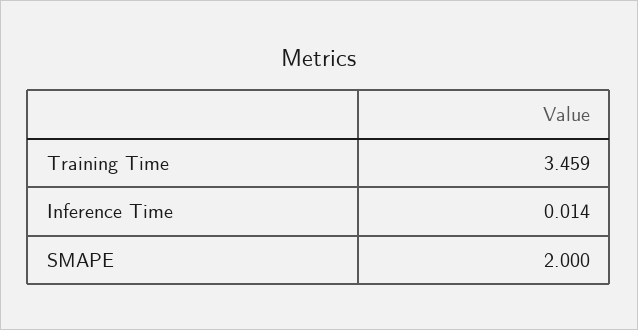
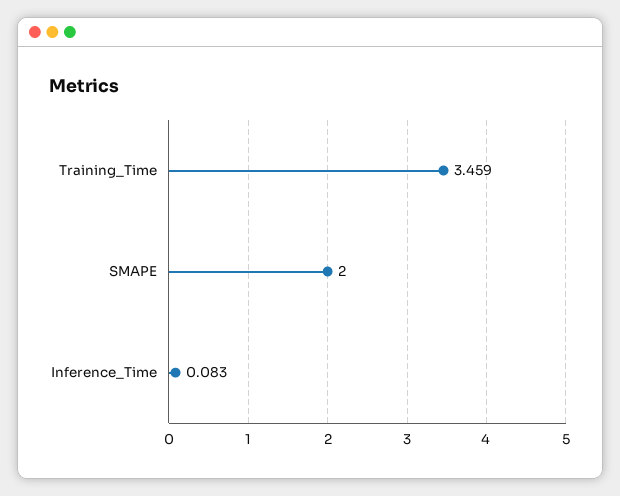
  {
    "Training Time": 3.459,
-   "Inference Time": 0.014,
+   "Inference Time": 0.083,
    "SMAPE": 2
  }

